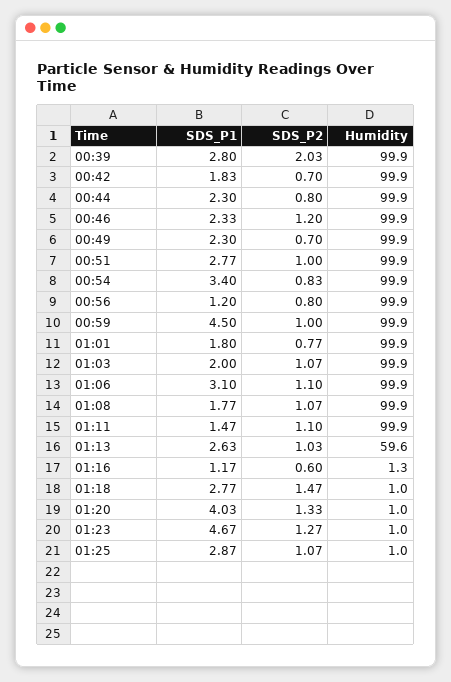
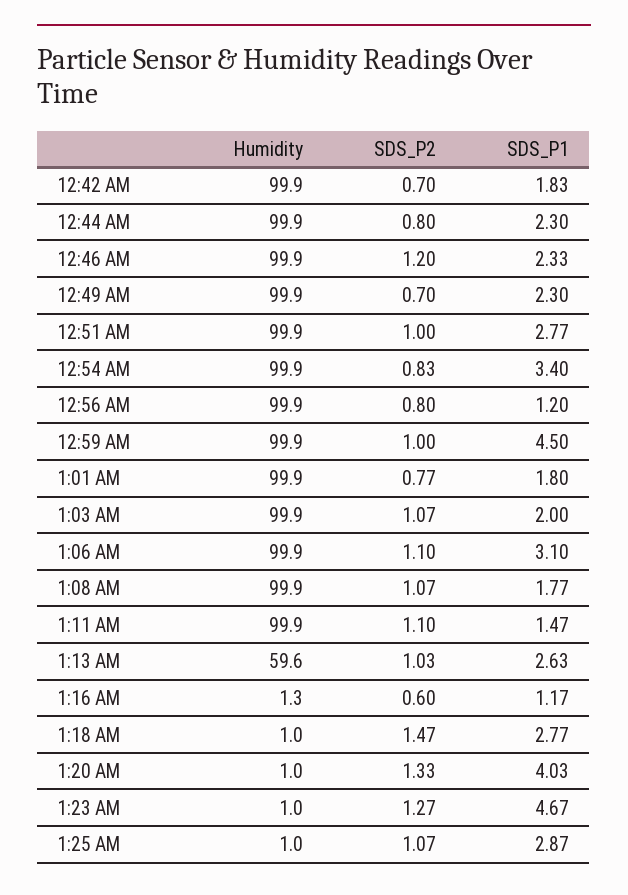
  {
    "SDS_P1": {
-     "00:39": 2.8,
      "00:42": 1.83,
      "00:44": 2.3,
      "00:46": 2.33,
      "00:49": 2.3,
      "00:51": 2.77,
      "00:54": 3.4,
      "00:56": 1.2,
      "00:59": 4.5,
      "01:01": 1.8,
      "01:03": 2,
      "01:06": 3.1,
      "01:08": 1.77,
      "01:11": 1.47,
      "01:13": 2.63,
      "01:16": 1.17,
      "01:18": 2.77,
      "01:20": 4.03,
      "01:23": 4.67,
      "01:25": 2.87
    },
    "SDS_P2": {
-     "00:39": 2.03,
      "00:42": 0.7,
      "00:44": 0.8,
      "00:46": 1.2,
      "00:49": 0.7,
      "00:51": 1,
      "00:54": 0.83,
      "00:56": 0.8,
      "00:59": 1,
      "01:01": 0.77,
      "01:03": 1.07,
      "01:06": 1.1,
      "01:08": 1.07,
      "01:11": 1.1,
      "01:13": 1.03,
      "01:16": 0.6,
      "01:18": 1.47,
      "01:20": 1.33,
      "01:23": 1.27,
      "01:25": 1.07
    },
    "Humidity": {
-     "00:39": 99.9,
      "00:42": 99.9,
      "00:44": 99.9,
      "00:46": 99.9,
      "00:49": 99.9,
      "00:51": 99.9,
      "00:54": 99.9,
      "00:56": 99.9,
      "00:59": 99.9,
      "01:01": 99.9,
      "01:03": 99.9,
      "01:06": 99.9,
      "01:08": 99.9,
      "01:11": 99.9,
      "01:13": 59.6,
      "01:16": 1.3,
      "01:18": 1,
      "01:20": 1,
      "01:23": 1,
      "01:25": 1
    }
  }

